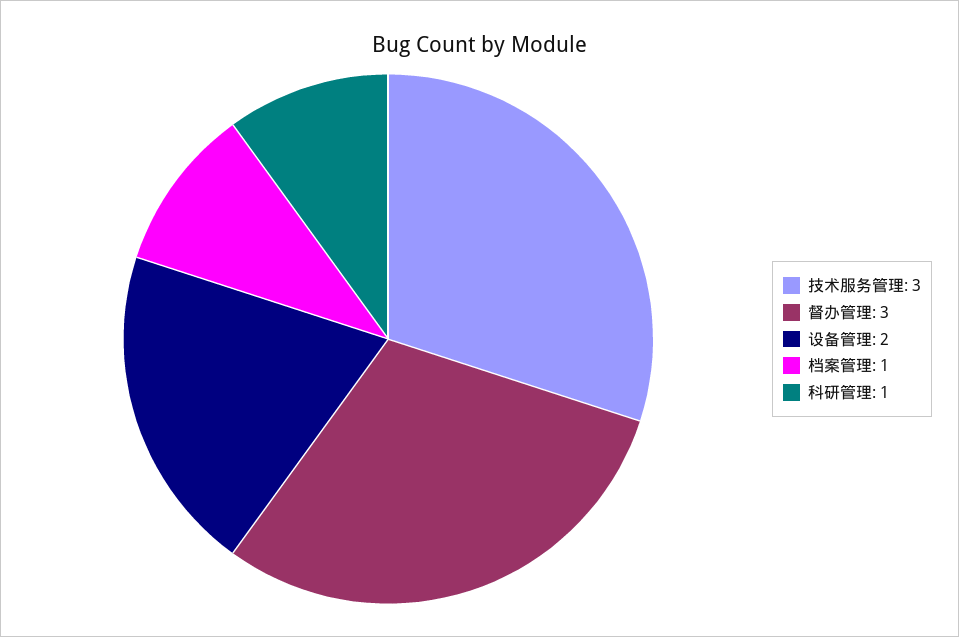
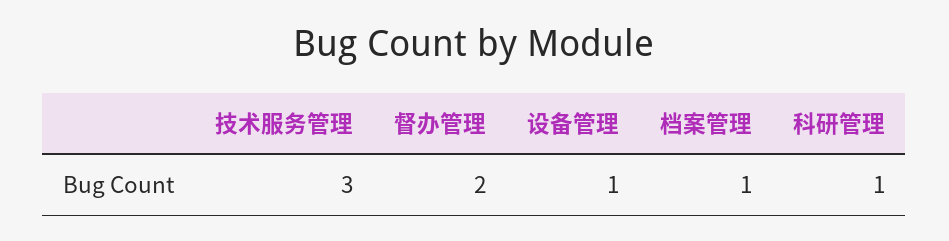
  {
    "技术服务管理": 3,
-   "督办管理": 3,
+   "督办管理": 2,
-   "设备管理": 2,
+   "设备管理": 1,
    "档案管理": 1,
    "科研管理": 1
  }

